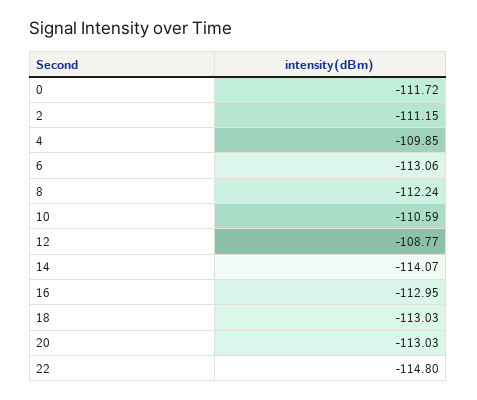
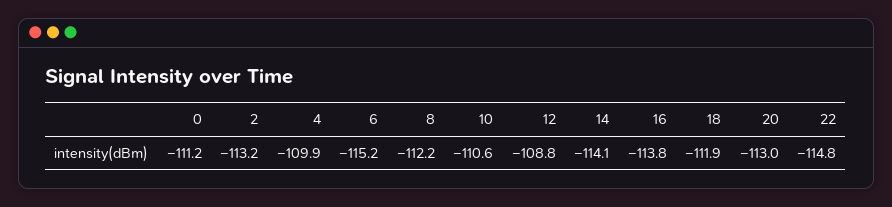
  {
-   "0": -111.72,
+   "0": -111.2,
-   "2": -111.15,
+   "2": -113.2,
    "4": -109.85,
-   "6": -113.06,
+   "6": -115.2,
    "8": -112.24,
    "10": -110.59,
    "12": -108.77,
    "14": -114.07,
-   "16": -112.95,
+   "16": -113.8,
-   "18": -113.03,
+   "18": -111.9,
    "20": -113.03,
    "22": -114.8
  }

